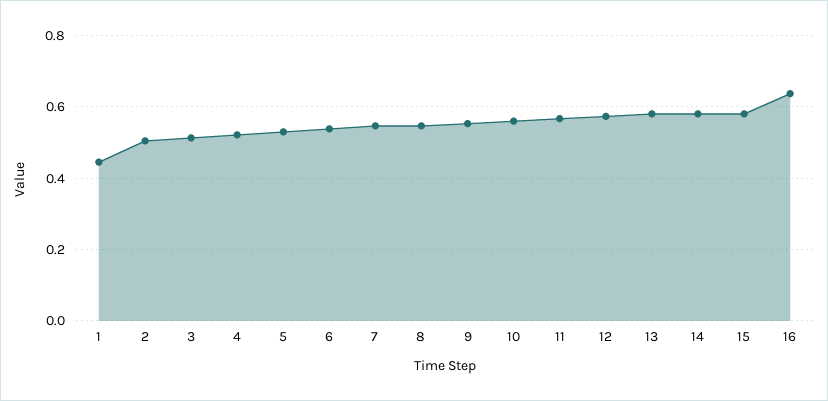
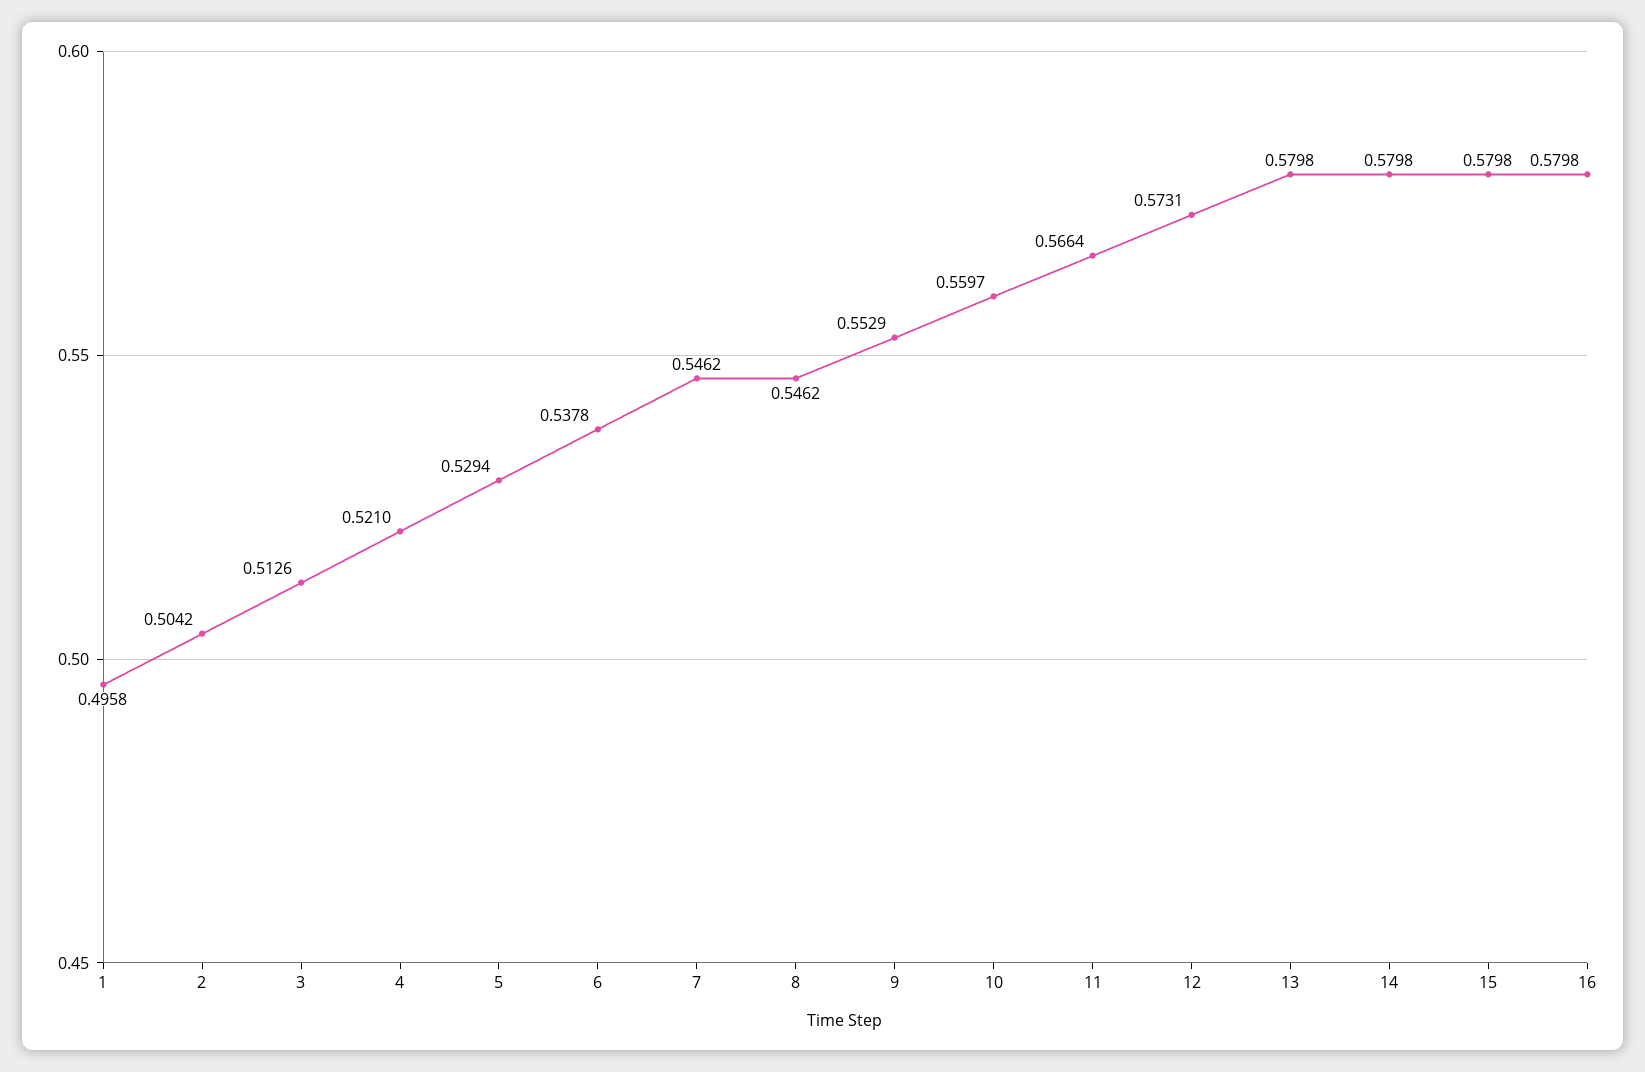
  {
-   "1": 0.44,
+   "1": 0.4958,
    "2": 0.5042,
    "3": 0.5126,
    "4": 0.521,
    "5": 0.5294,
    "6": 0.5378,
    "7": 0.5462,
    "8": 0.5462,
    "9": 0.5529,
    "10": 0.5597,
    "11": 0.5664,
    "12": 0.5731,
    "13": 0.5798,
    "14": 0.5798,
    "15": 0.5798,
-   "16": 0.64
+   "16": 0.5798
  }

